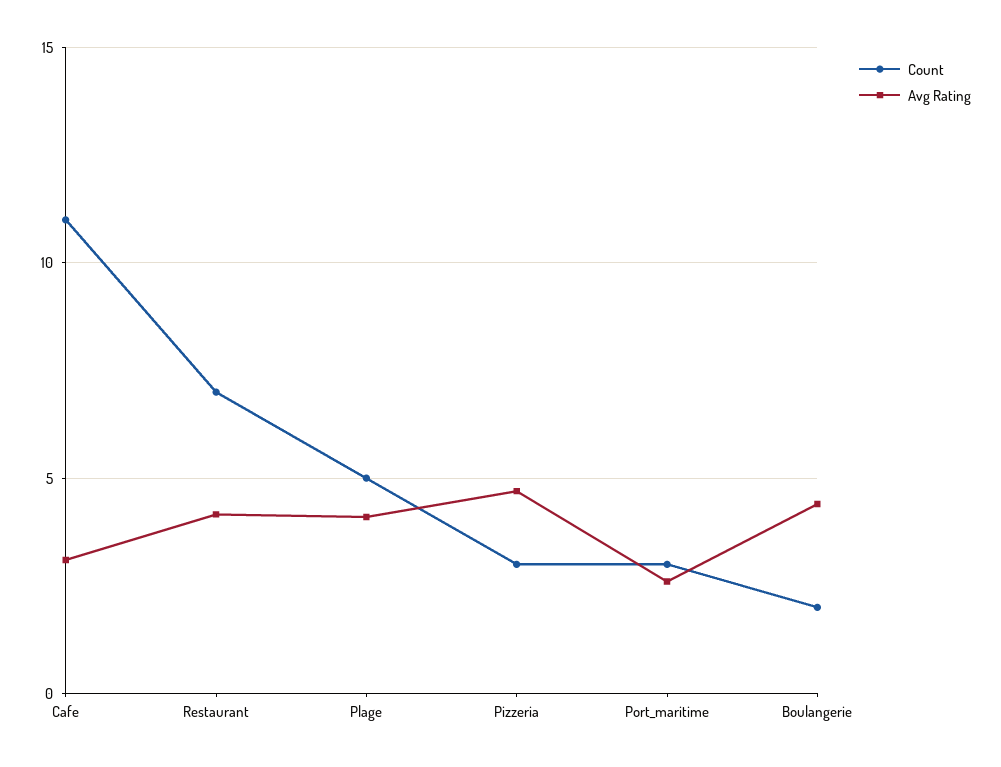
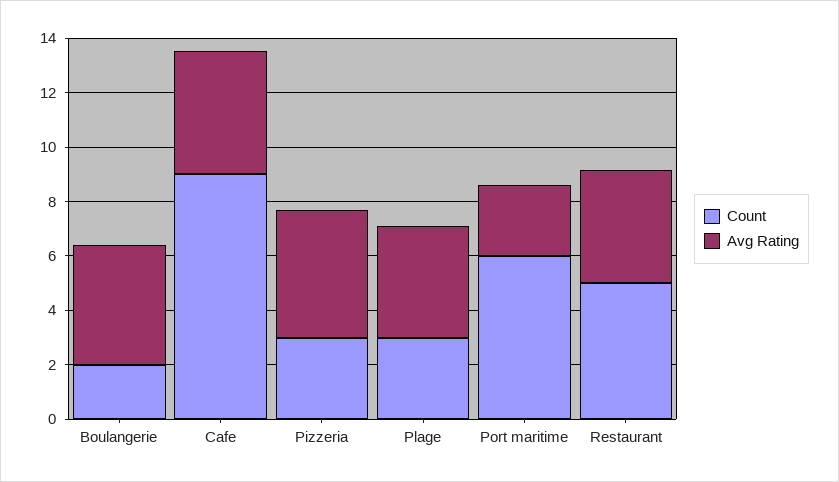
  {
    "Count": {
-     "Cafe": 11,
+     "Cafe": 9,
-     "Restaurant": 7,
+     "Restaurant": 5,
-     "Plage": 5,
+     "Plage": 3,
      "Pizzeria": 3,
-     "Port_maritime": 3,
+     "Port_maritime": 6,
      "Boulangerie": 2
    },
    "Avg Rating": {
-     "Cafe": 3,
+     "Cafe": 4.5,
      "Restaurant": 4,
      "Plage": 4,
      "Pizzeria": 4.5,
      "Port_maritime": 2.5,
      "Boulangerie": 4.5
    }
  }

